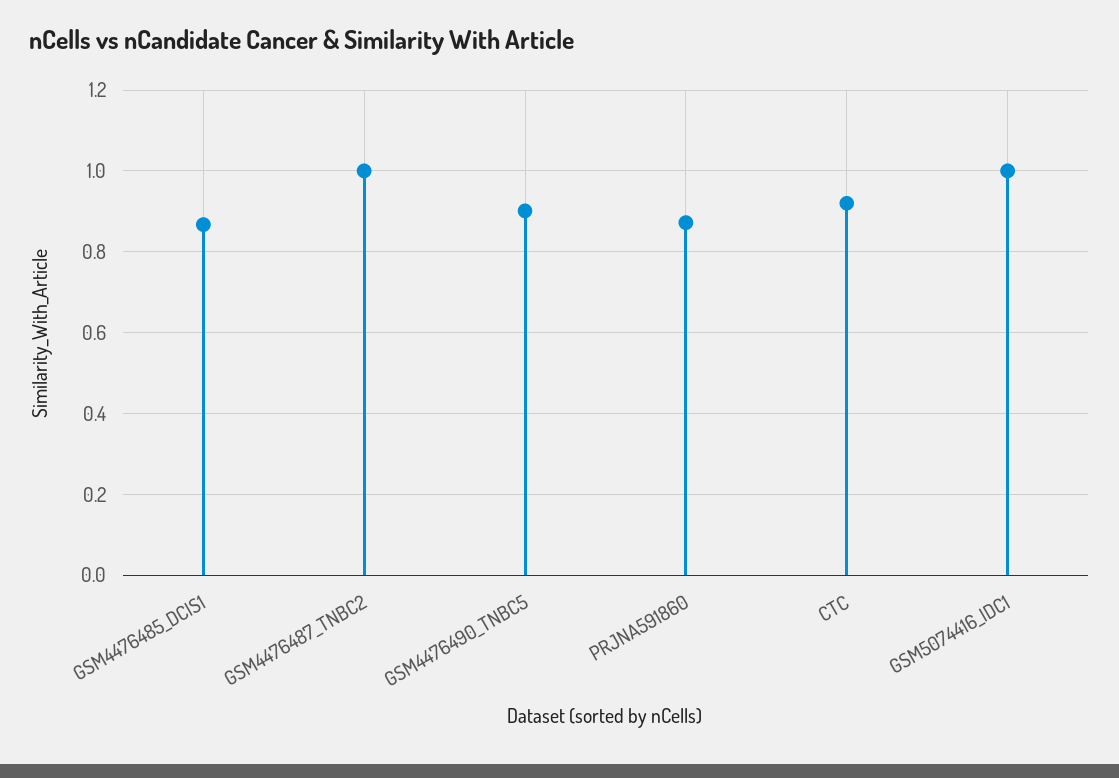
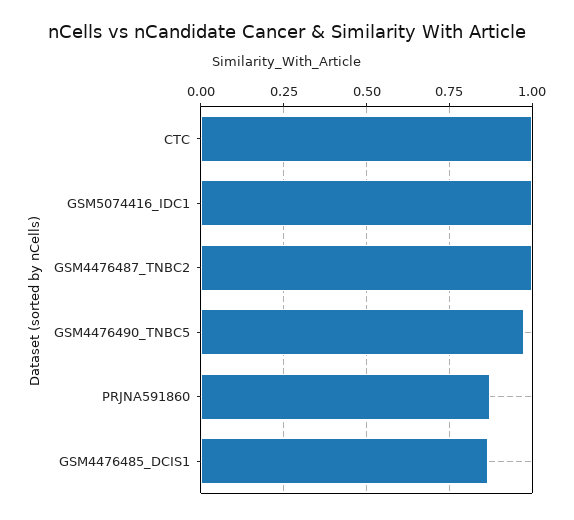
  {
    "GSM4476485_DCIS1": 0.86,
    "GSM4476487_TNBC2": 1,
-   "GSM4476490_TNBC5": 0.9,
+   "GSM4476490_TNBC5": 0.975,
    "PRJNA591860": 0.88,
-   "CTC": 0.92,
+   "CTC": 1,
    "GSM5074416_IDC1": 1
  }

